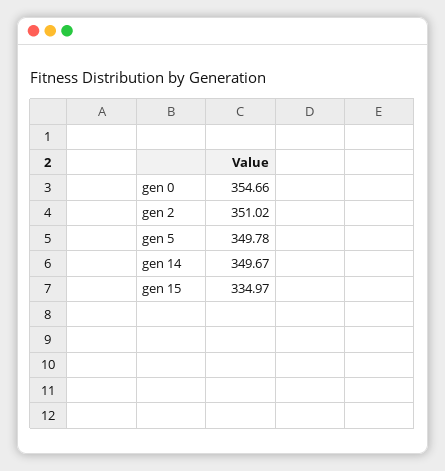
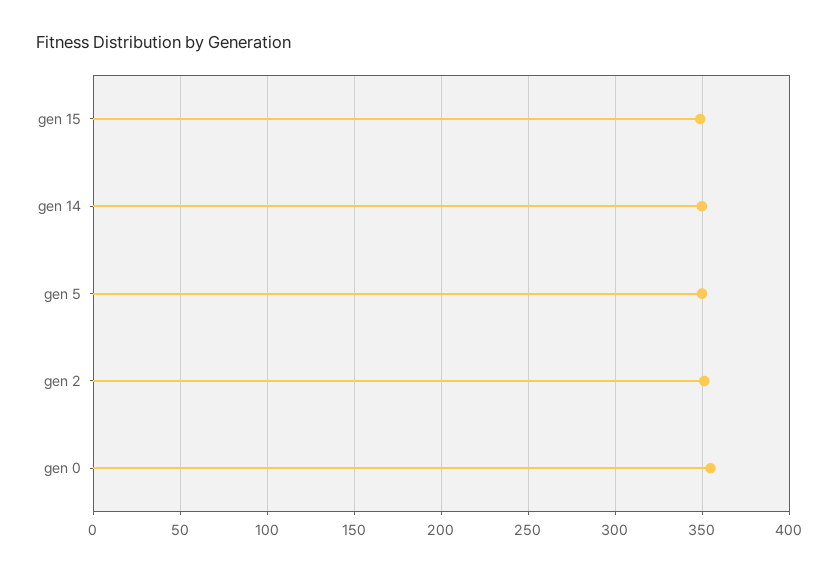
  {
    "gen 0": 354.66,
    "gen 2": 351.02,
    "gen 5": 349.78,
    "gen 14": 349.67,
-   "gen 15": 334.97
+   "gen 15": 350
  }

